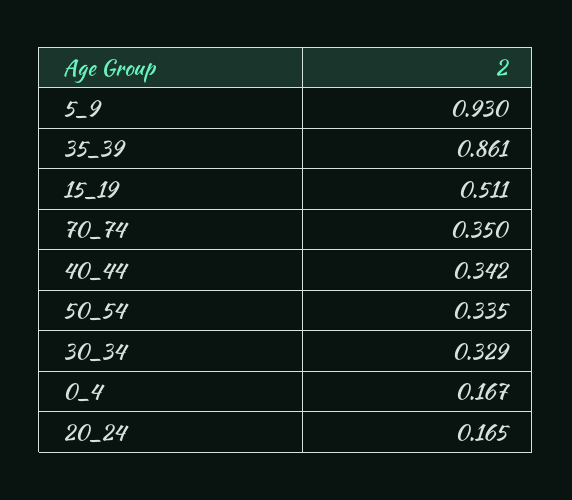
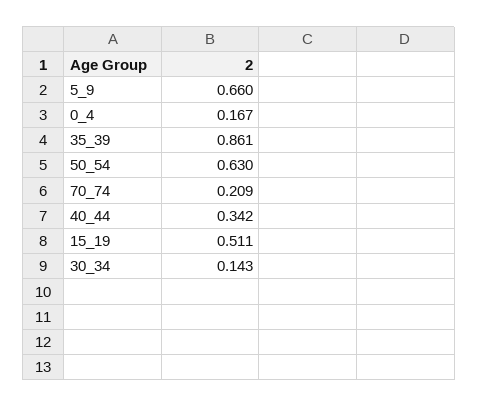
  {
-   "5_9": 0.93,
+   "5_9": 0.66,
    "35_39": 0.861,
    "15_19": 0.511,
-   "70_74": 0.35,
+   "70_74": 0.209,
    "40_44": 0.342,
-   "50_54": 0.335,
+   "50_54": 0.63,
-   "30_34": 0.329,
+   "30_34": 0.143,
-   "0_4": 0.167,
+   "0_4": 0.167
-   "20_24": 0.165
  }

